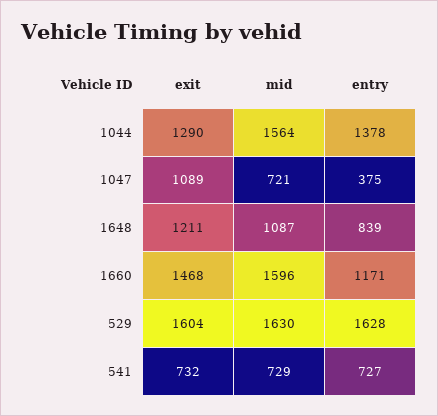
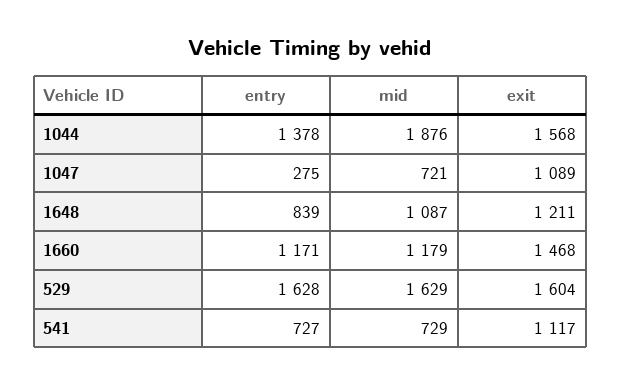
  {
    "exit": {
-     "1044": 1290,
+     "1044": 1568,
      "1047": 1089,
      "1648": 1211,
      "1660": 1468,
      "529": 1604,
-     "541": 732
+     "541": 1117
    },
    "mid": {
-     "1044": 1564,
+     "1044": 1876,
      "1047": 721,
      "1648": 1087,
-     "1660": 1596,
+     "1660": 1179,
-     "529": 1630,
+     "529": 1629,
      "541": 729
    },
    "entry": {
      "1044": 1378,
-     "1047": 375,
+     "1047": 275,
      "1648": 839,
      "1660": 1171,
      "529": 1628,
      "541": 727
    }
  }

